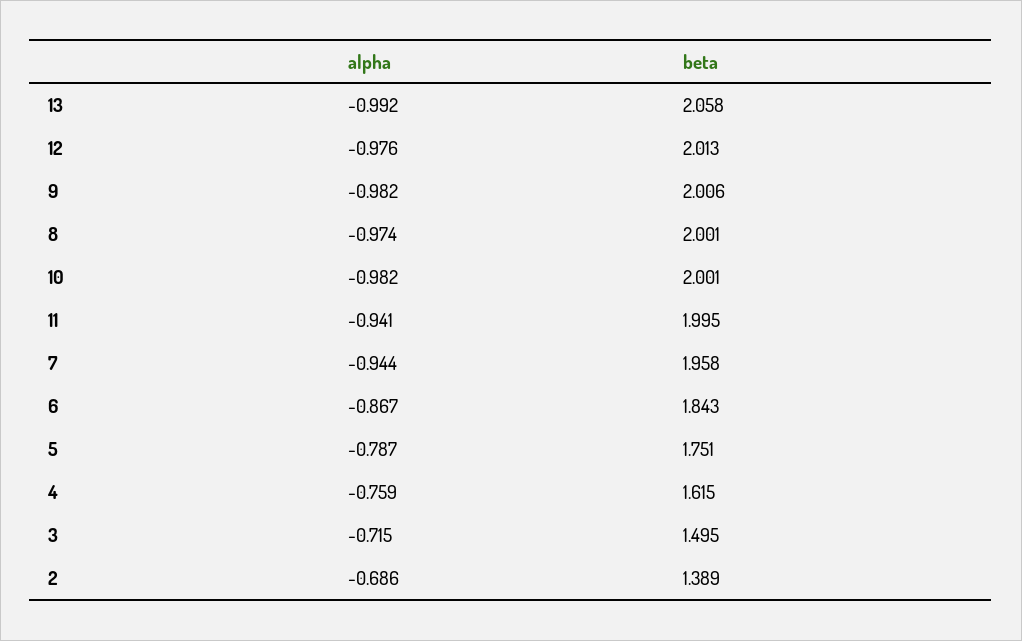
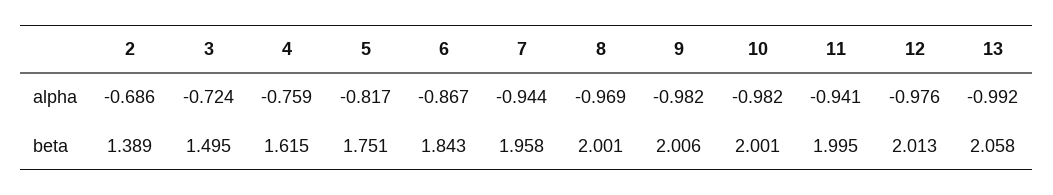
  {
    "alpha": {
      "13": -0.992,
      "12": -0.976,
      "9": -0.982,
-     "8": -0.974,
+     "8": -0.969,
      "10": -0.982,
      "11": -0.941,
      "7": -0.944,
      "6": -0.867,
-     "5": -0.787,
+     "5": -0.817,
      "4": -0.759,
-     "3": -0.715,
+     "3": -0.724,
      "2": -0.686
    },
    "beta": {
      "13": 2.058,
      "12": 2.013,
      "9": 2.006,
      "8": 2.001,
      "10": 2.001,
      "11": 1.995,
      "7": 1.958,
      "6": 1.843,
      "5": 1.751,
      "4": 1.615,
      "3": 1.495,
      "2": 1.389
    }
  }

